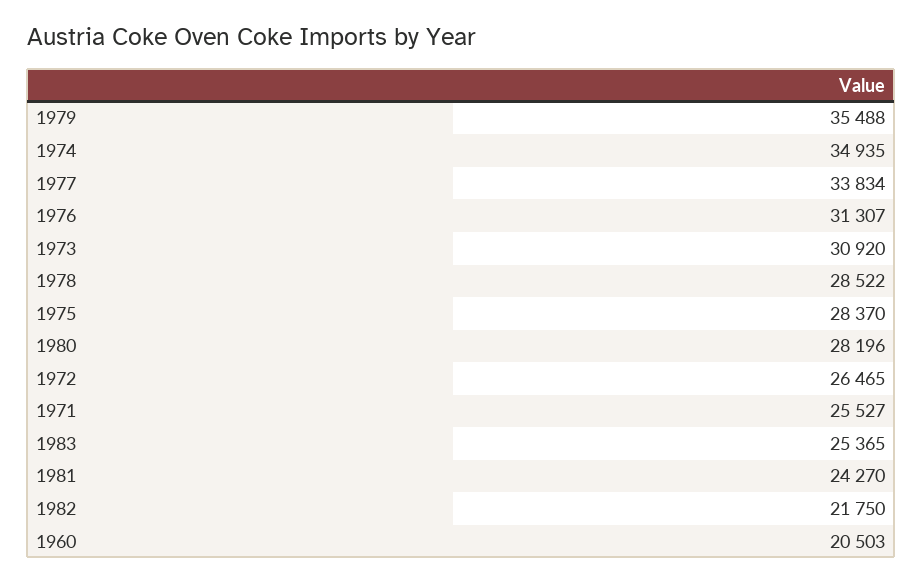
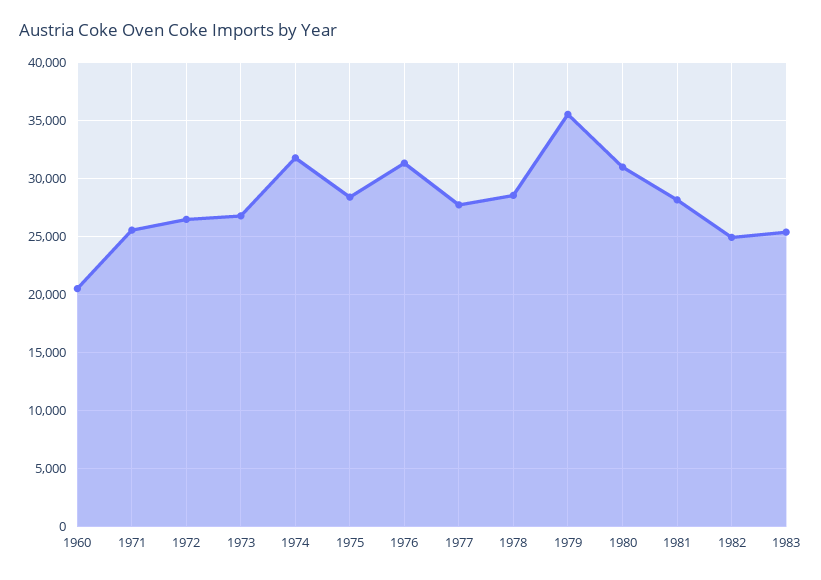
  {
    "1979": 35488,
-   "1974": 34935,
+   "1974": 32000,
-   "1977": 33834,
+   "1977": 28000,
    "1976": 31307,
-   "1973": 30920,
+   "1973": 27000,
    "1978": 28522,
    "1975": 28370,
-   "1980": 28196,
+   "1980": 31000,
    "1972": 26465,
    "1971": 25527,
    "1983": 25365,
-   "1981": 24270,
+   "1981": 28000,
-   "1982": 21750,
+   "1982": 25000,
    "1960": 20503
  }

